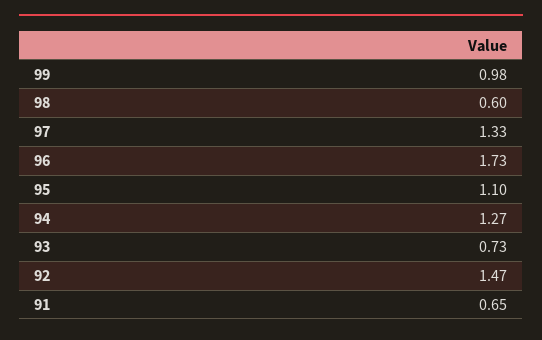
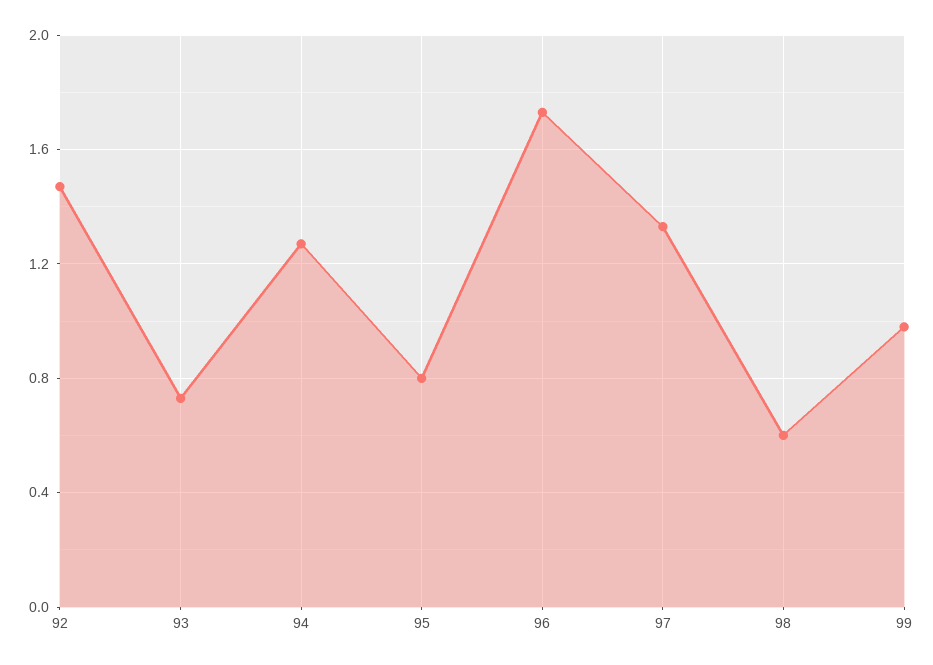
  {
    "99": 0.98,
    "98": 0.6,
    "97": 1.33,
    "96": 1.73,
-   "95": 1.1,
+   "95": 0.8,
    "94": 1.27,
    "93": 0.73,
-   "92": 1.47,
+   "92": 1.47
-   "91": 0.65
  }

